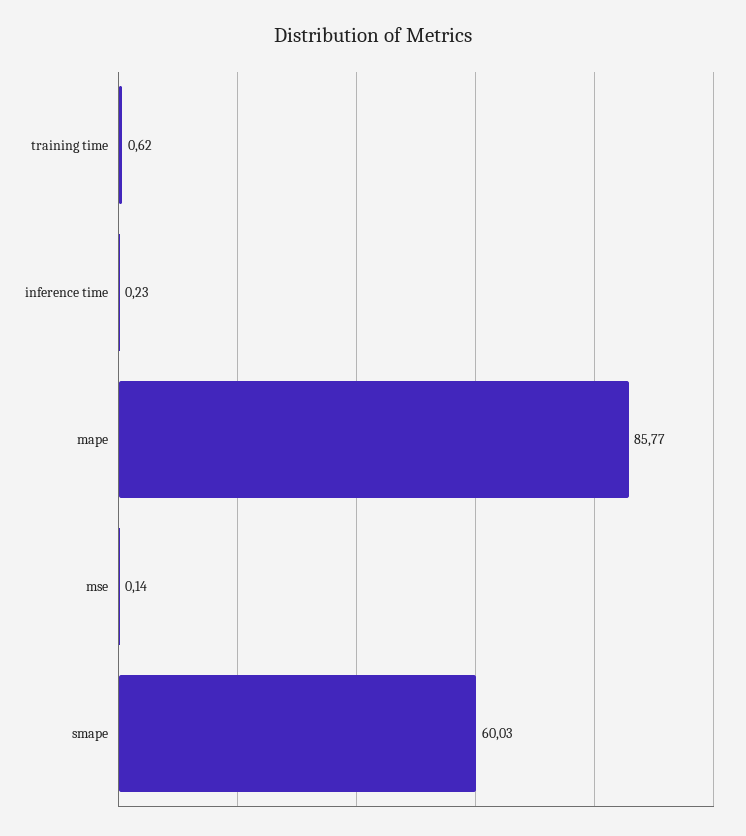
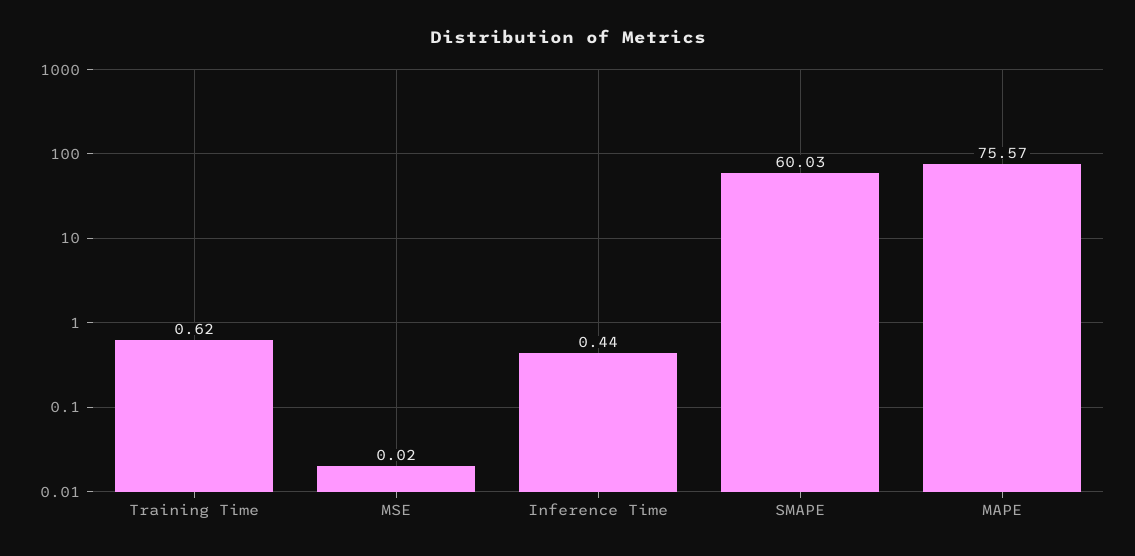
  {
    "training time": 0.62,
-   "inference time": 0.23,
+   "inference time": 0.44,
-   "mape": 85.77,
+   "mape": 75.57,
-   "mse": 0.14,
+   "mse": 0.02,
    "smape": 60.03
  }

